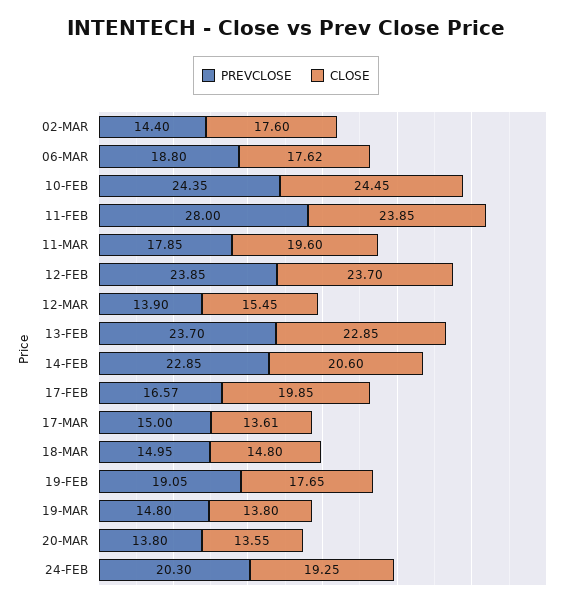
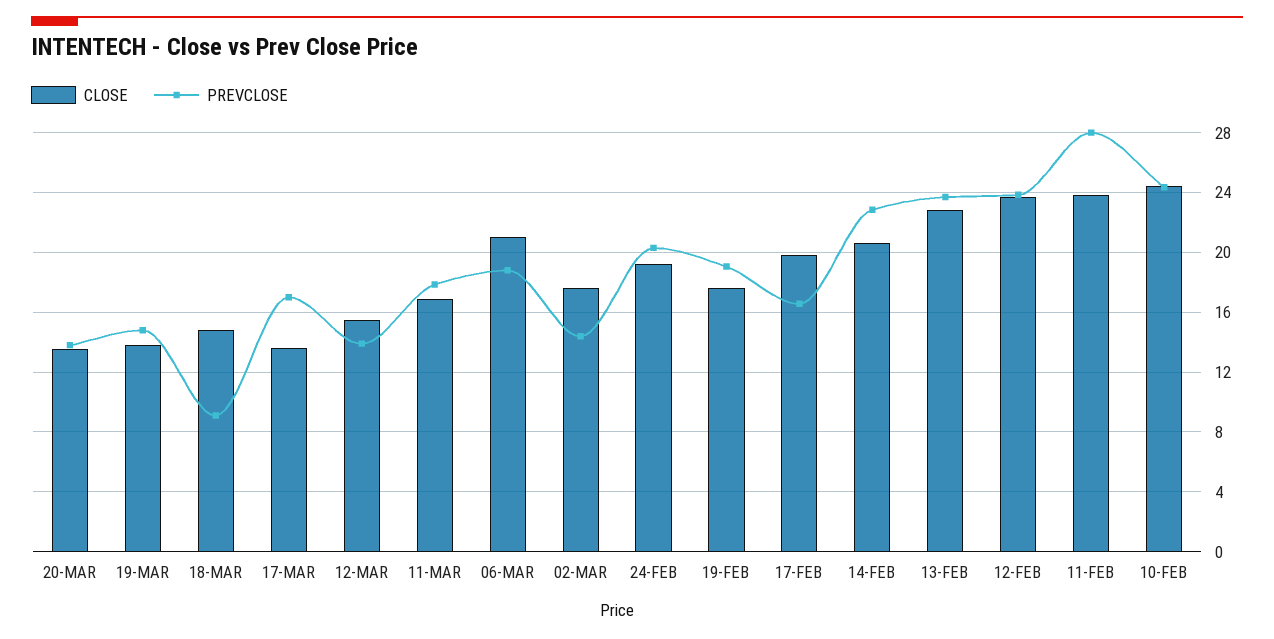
  {
    "PREVCLOSE": {
      "02-MAR": 14.4,
      "06-MAR": 18.8,
      "10-FEB": 24.35,
      "11-FEB": 28,
      "11-MAR": 17.85,
      "12-FEB": 23.85,
      "12-MAR": 13.9,
      "13-FEB": 23.7,
      "14-FEB": 22.85,
      "17-FEB": 16.57,
-     "17-MAR": 15,
+     "17-MAR": 17,
-     "18-MAR": 14.95,
+     "18-MAR": 9,
      "19-FEB": 19.05,
      "19-MAR": 14.8,
      "20-MAR": 13.8,
      "24-FEB": 20.3
    },
    "CLOSE": {
      "02-MAR": 17.6,
-     "06-MAR": 17.62,
+     "06-MAR": 21,
      "10-FEB": 24.45,
      "11-FEB": 23.85,
-     "11-MAR": 19.6,
+     "11-MAR": 17,
      "12-FEB": 23.7,
      "12-MAR": 15.45,
      "13-FEB": 22.85,
      "14-FEB": 20.6,
      "17-FEB": 19.85,
      "17-MAR": 13.61,
      "18-MAR": 14.8,
      "19-FEB": 17.65,
      "19-MAR": 13.8,
      "20-MAR": 13.55,
      "24-FEB": 19.25
    }
  }

